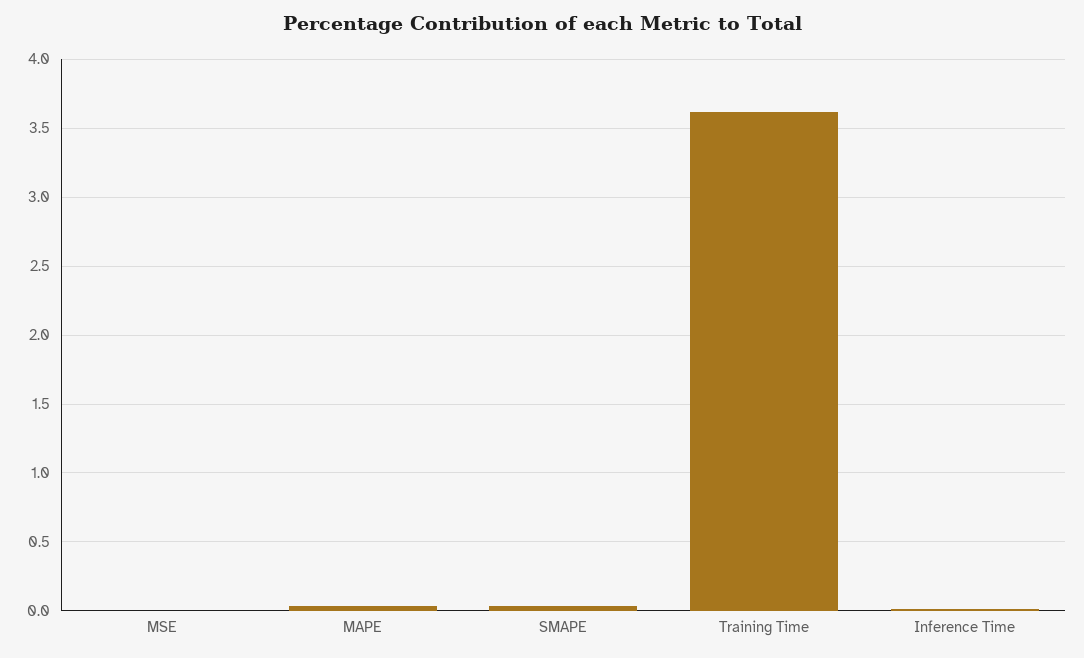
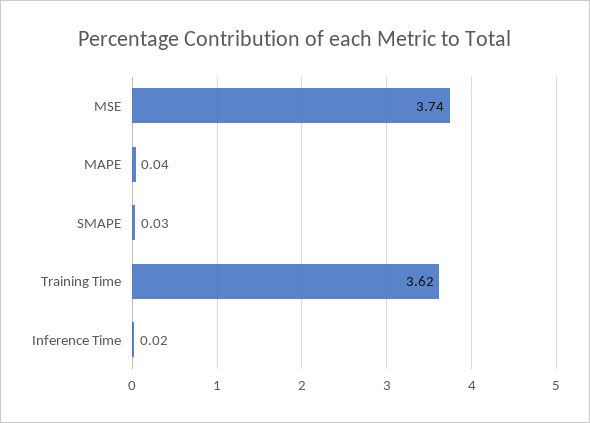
  {
-   "MSE": 0,
+   "MSE": 3.74,
    "MAPE": 0.04,
    "SMAPE": 0.03,
    "Training Time": 3.62,
    "Inference Time": 0.02
  }

